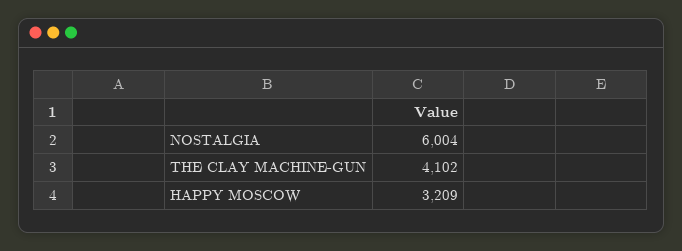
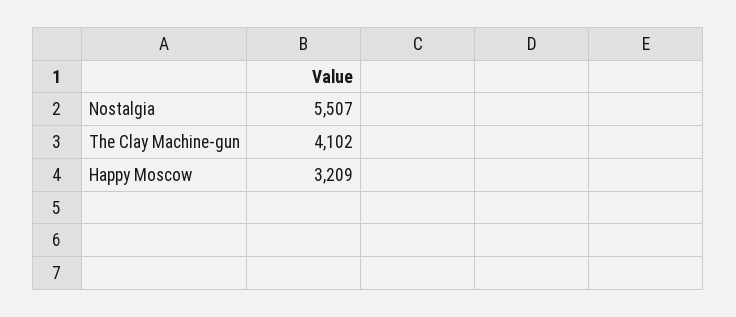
  {
-   "NOSTALGIA": 6004,
+   "NOSTALGIA": 5507,
    "THE CLAY MACHINE-GUN": 4102,
    "HAPPY MOSCOW": 3209
  }

